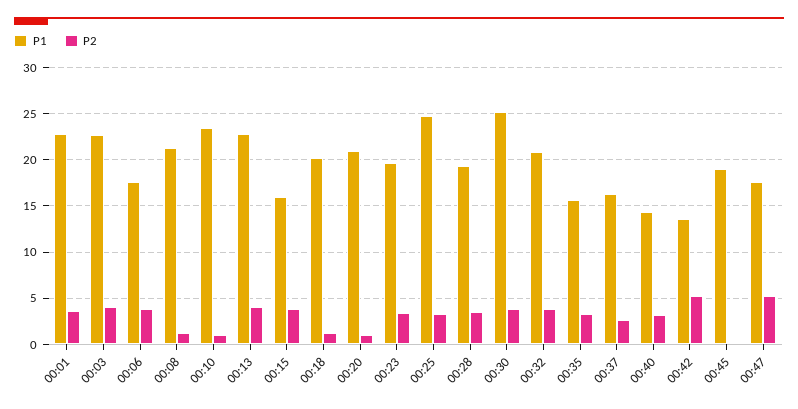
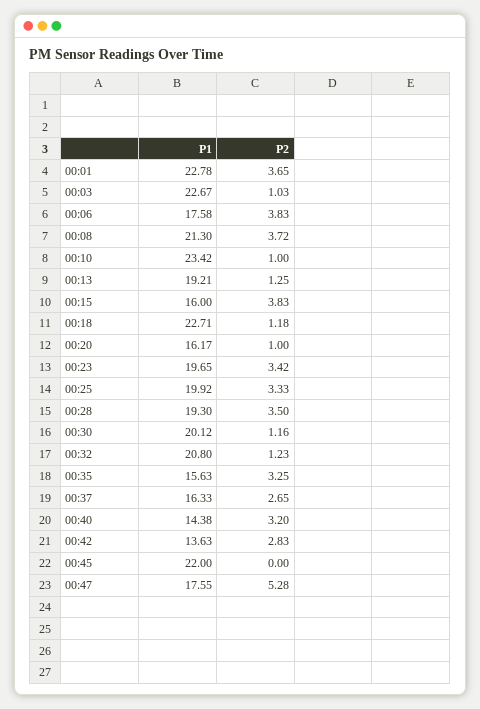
  {
    "P1": {
      "00:01": 22.78,
      "00:03": 22.67,
      "00:06": 17.58,
      "00:08": 21.3,
      "00:10": 23.42,
-     "00:13": 23,
+     "00:13": 19.21,
      "00:15": 16,
-     "00:18": 20,
+     "00:18": 22.71,
-     "00:20": 21,
+     "00:20": 16.17,
      "00:23": 19.65,
-     "00:25": 25,
+     "00:25": 19.92,
      "00:28": 19.3,
-     "00:30": 25,
+     "00:30": 20.12,
      "00:32": 20.8,
      "00:35": 15.63,
      "00:37": 16.33,
      "00:40": 14.38,
      "00:42": 13.63,
-     "00:45": 19,
+     "00:45": 22,
      "00:47": 17.55
    },
    "P2": {
      "00:01": 3.65,
-     "00:03": 4,
+     "00:03": 1.03,
      "00:06": 3.83,
-     "00:08": 1,
+     "00:08": 3.72,
      "00:10": 1,
-     "00:13": 4,
+     "00:13": 1.25,
      "00:15": 3.83,
      "00:18": 1.18,
      "00:20": 1,
      "00:23": 3.42,
      "00:25": 3.33,
      "00:28": 3.5,
-     "00:30": 4,
+     "00:30": 1.16,
-     "00:32": 4,
+     "00:32": 1.23,
      "00:35": 3.25,
      "00:37": 2.65,
      "00:40": 3.2,
-     "00:42": 5,
+     "00:42": 2.83,
      "00:45": 0,
      "00:47": 5.28
    }
  }

